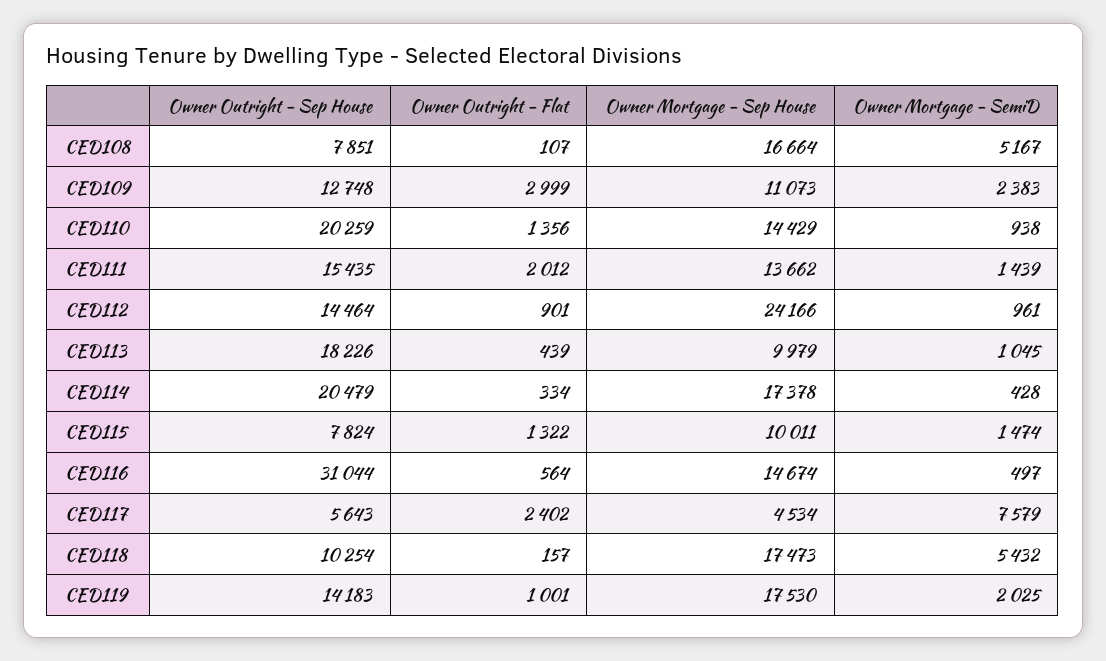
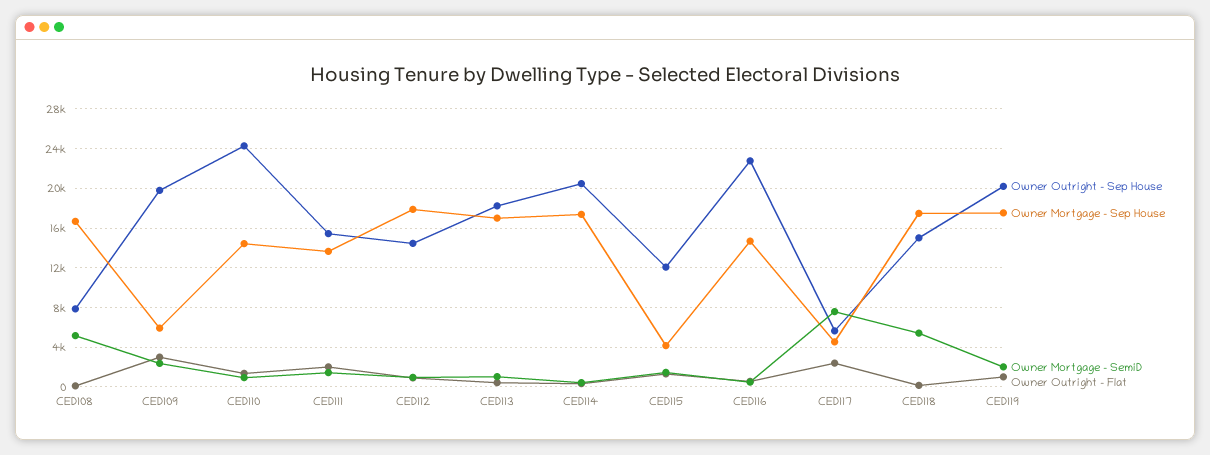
  {
    "Owner Outright - Sep House": {
      "CED108": 7851,
-     "CED109": 12748,
+     "CED109": 20000,
-     "CED110": 20259,
+     "CED110": 24000,
      "CED111": 15435,
      "CED112": 14464,
      "CED113": 18226,
      "CED114": 20479,
-     "CED115": 7824,
+     "CED115": 12000,
-     "CED116": 31044,
+     "CED116": 23000,
      "CED117": 5643,
-     "CED118": 10254,
+     "CED118": 15000,
-     "CED119": 14183
+     "CED119": 20000
    },
    "Owner Outright - Flat": {
      "CED108": 107,
      "CED109": 2999,
      "CED110": 1356,
      "CED111": 2012,
      "CED112": 901,
      "CED113": 439,
      "CED114": 334,
      "CED115": 1322,
      "CED116": 564,
      "CED117": 2402,
      "CED118": 157,
      "CED119": 1001
    },
    "Owner Mortgage - Sep House": {
      "CED108": 16664,
-     "CED109": 11073,
+     "CED109": 6000,
      "CED110": 14429,
      "CED111": 13662,
-     "CED112": 24166,
+     "CED112": 18000,
-     "CED113": 9979,
+     "CED113": 17000,
      "CED114": 17378,
-     "CED115": 10011,
+     "CED115": 4000,
      "CED116": 14674,
      "CED117": 4534,
      "CED118": 17473,
      "CED119": 17530
    },
    "Owner Mortgage - SemiD": {
      "CED108": 5167,
      "CED109": 2383,
      "CED110": 938,
      "CED111": 1439,
      "CED112": 961,
      "CED113": 1045,
      "CED114": 428,
      "CED115": 1474,
      "CED116": 497,
      "CED117": 7579,
      "CED118": 5432,
      "CED119": 2025
    }
  }

